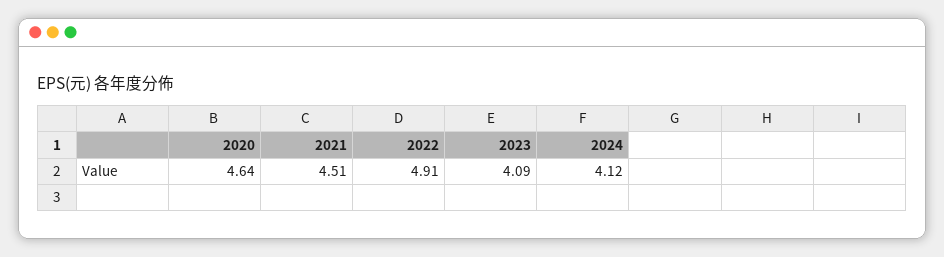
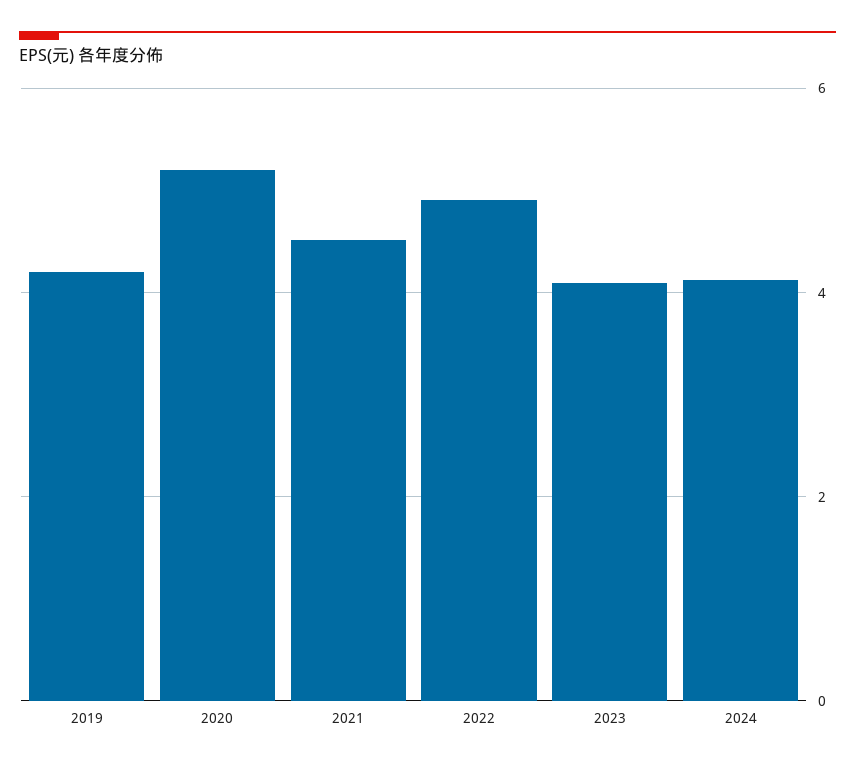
  {
-   "2020": 4.64,
+   "2020": 5.2,
    "2021": 4.51,
    "2022": 4.91,
    "2023": 4.09,
-   "2024": 4.12
+   "2024": 4.12,
+   "2019": 4.2
  }

